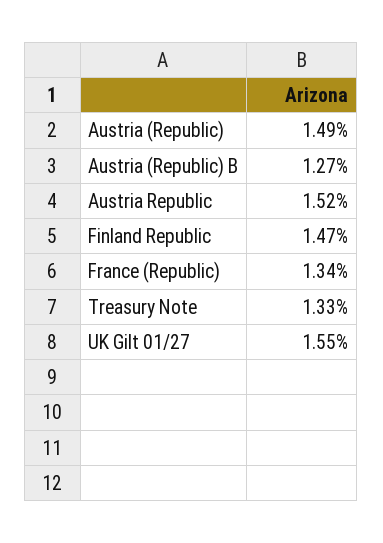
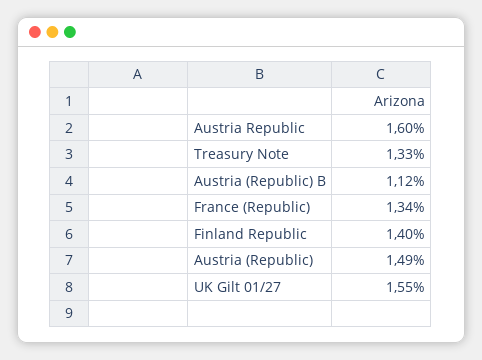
  {
    "Austria (Republic)": 1.49,
-   "Austria (Republic) B": 1.27,
+   "Austria (Republic) B": 1.12,
-   "Austria Republic": 1.52,
+   "Austria Republic": 1.6,
-   "Finland Republic": 1.47,
+   "Finland Republic": 1.4,
    "France (Republic)": 1.34,
    "Treasury Note": 1.33,
    "UK Gilt 01/27": 1.55
  }

